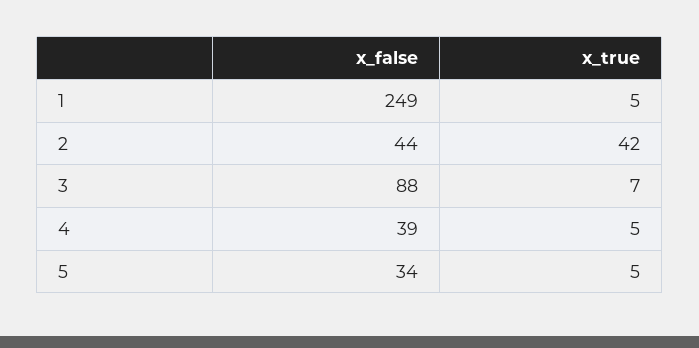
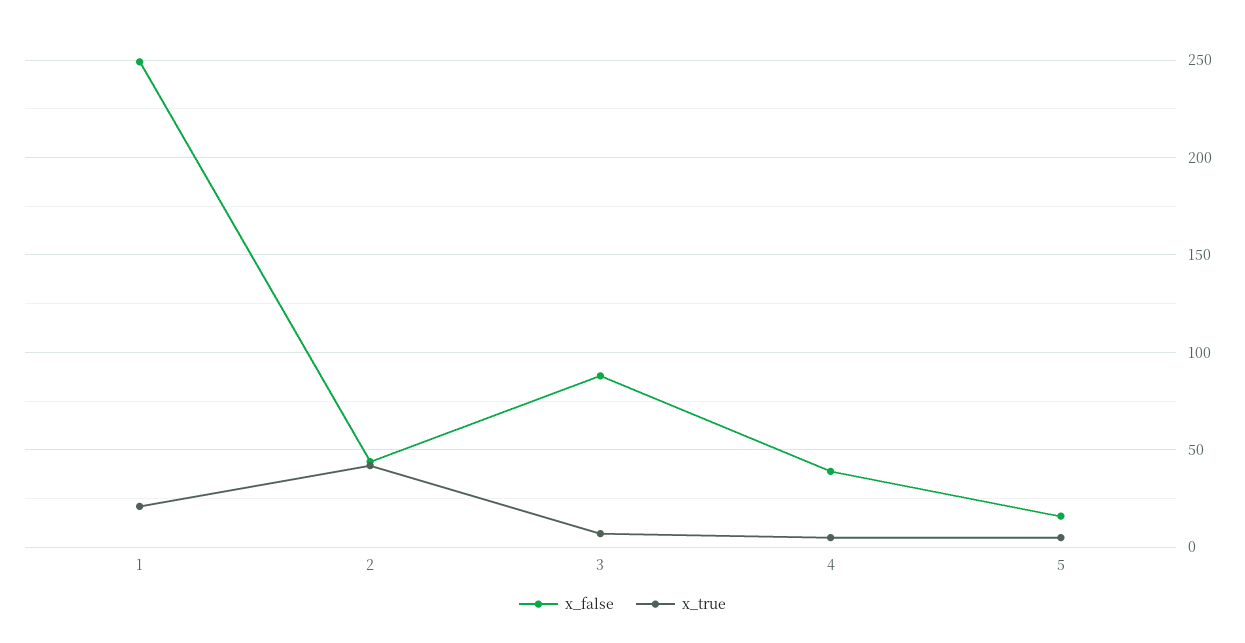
  {
    "x_false": {
      "1": 249,
      "2": 44,
      "3": 88,
      "4": 39,
-     "5": 34
+     "5": 15
    },
    "x_true": {
-     "1": 5,
+     "1": 20,
      "2": 42,
      "3": 7,
      "4": 5,
      "5": 5
    }
  }

